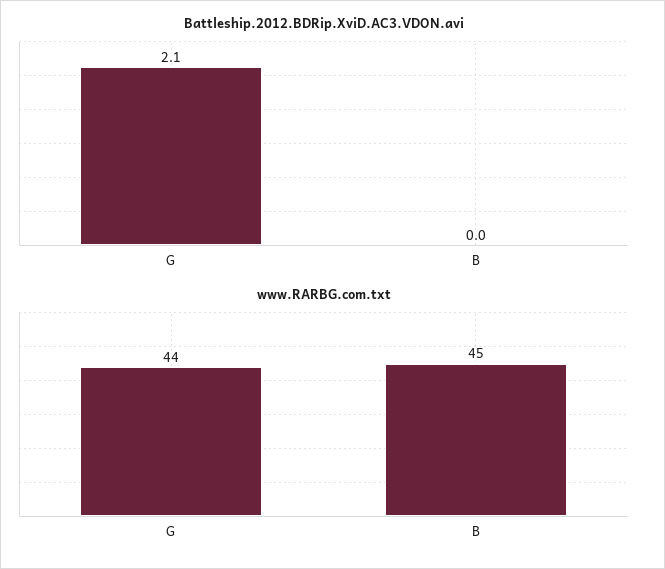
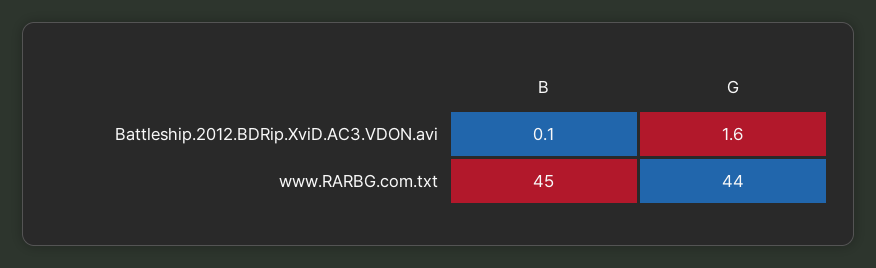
  {
    "Battleship.2012.BDRip.XviD.AC3.VDON.avi": {
-     "G": 2.1,
+     "G": 1.6,
-     "B": 0
+     "B": 0.1
    },
    "www.RARBG.com.txt": {
      "G": 44,
      "B": 45
    }
  }

